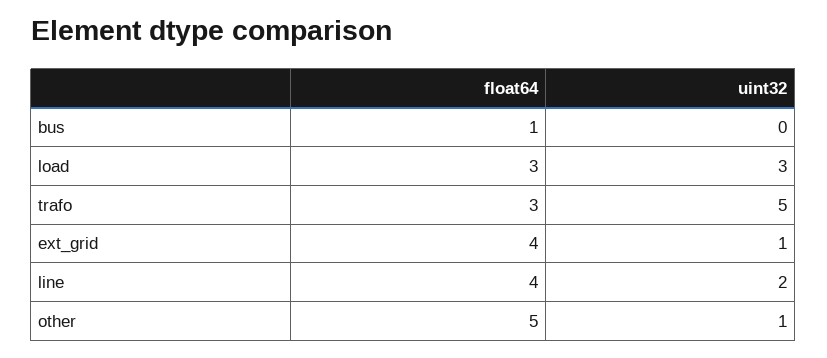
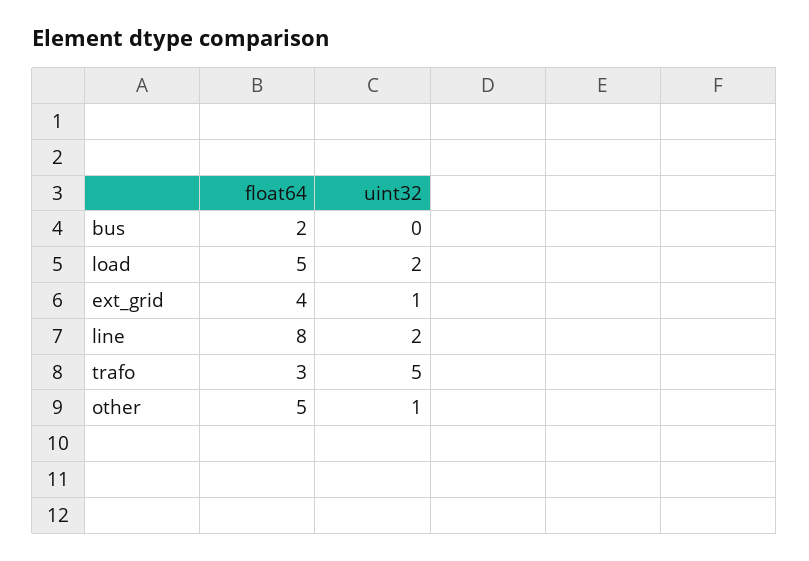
  {
    "float64": {
-     "bus": 1,
+     "bus": 2,
-     "load": 3,
+     "load": 5,
      "trafo": 3,
      "ext_grid": 4,
-     "line": 4,
+     "line": 8,
      "other": 5
    },
    "uint32": {
      "bus": 0,
-     "load": 3,
+     "load": 2,
      "trafo": 5,
      "ext_grid": 1,
      "line": 2,
      "other": 1
    }
  }

